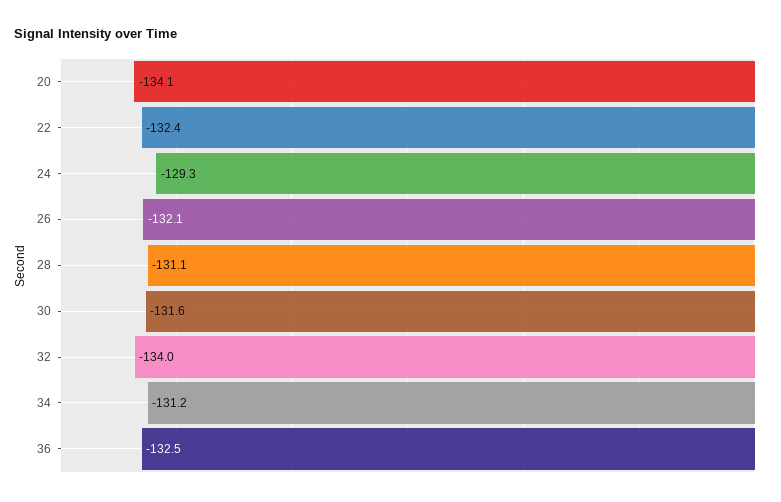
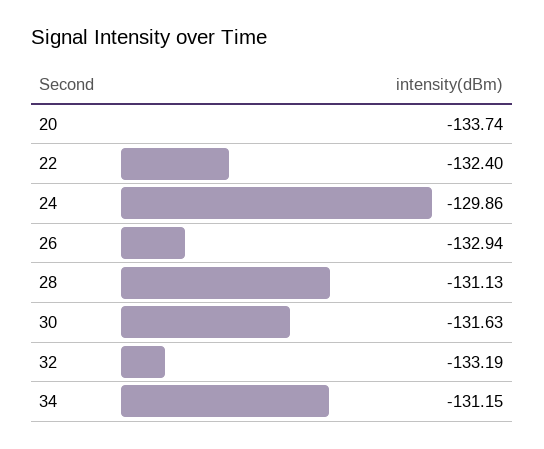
  {
-   "20": -134.1,
+   "20": -133.74,
    "22": -132.4,
-   "24": -129.3,
+   "24": -129.86,
-   "26": -132.1,
+   "26": -132.94,
    "28": -131.13,
    "30": -131.63,
-   "32": -134,
+   "32": -133.19,
-   "34": -131.15,
+   "34": -131.15
-   "36": -132.5
  }

